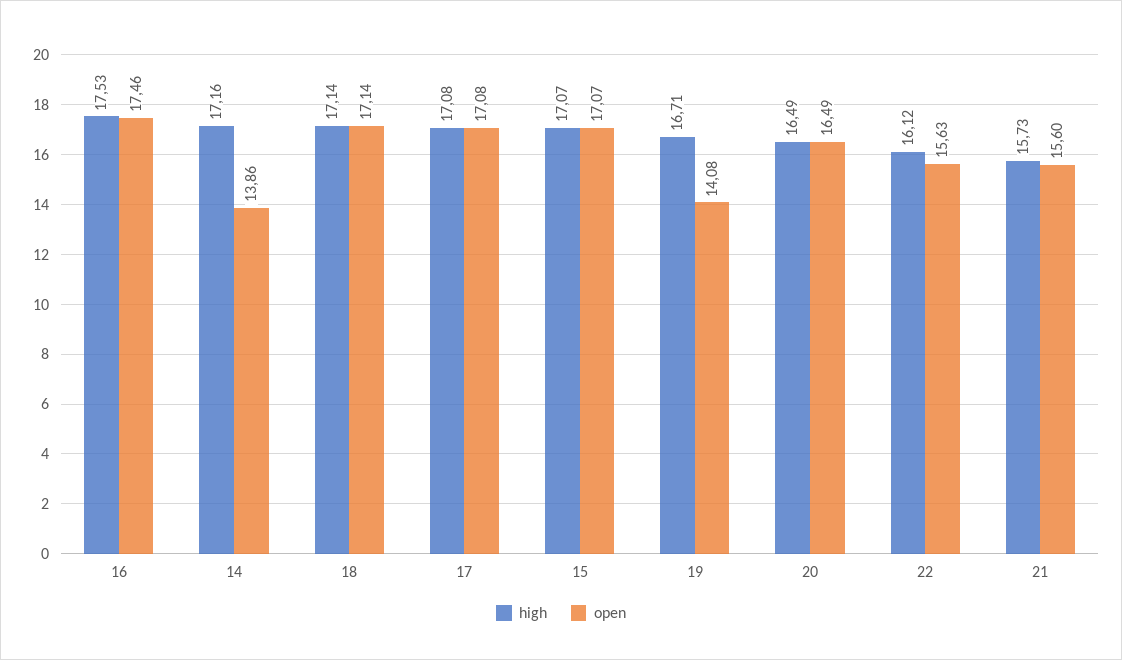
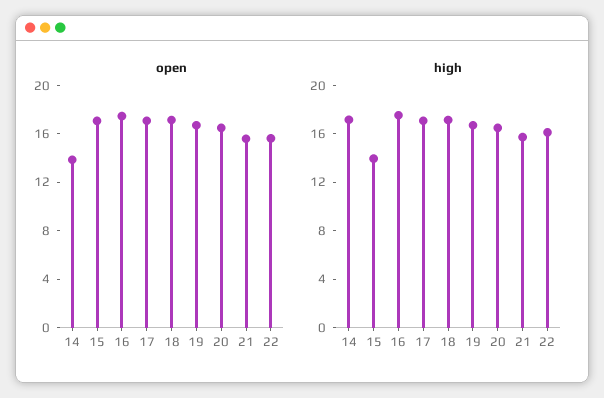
  {
    "high": {
      "16": 17.53,
      "14": 17.16,
      "18": 17.14,
      "17": 17.08,
-     "15": 17.07,
+     "15": 14,
      "19": 16.71,
      "20": 16.49,
      "22": 16.12,
      "21": 15.73
    },
    "open": {
      "16": 17.46,
      "14": 13.86,
      "18": 17.14,
      "17": 17.08,
      "15": 17.07,
-     "19": 14.08,
+     "19": 17,
      "20": 16.49,
      "22": 15.63,
      "21": 15.6
    }
  }

